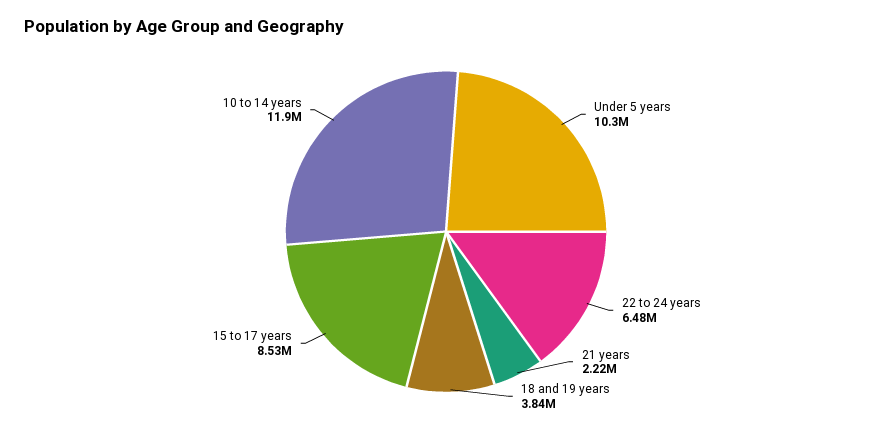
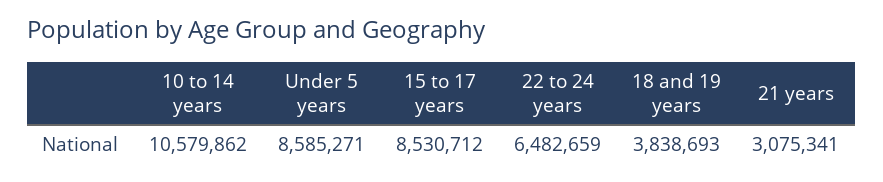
  {
-   "Under 5 years": 10300000,
+   "Under 5 years": 8585271,
    "22 to 24 years": 6482659,
-   "21 years": 2220000,
+   "21 years": 3075341,
    "18 and 19 years": 3838693,
    "15 to 17 years": 8530712,
-   "10 to 14 years": 11900000
+   "10 to 14 years": 10579862
  }

